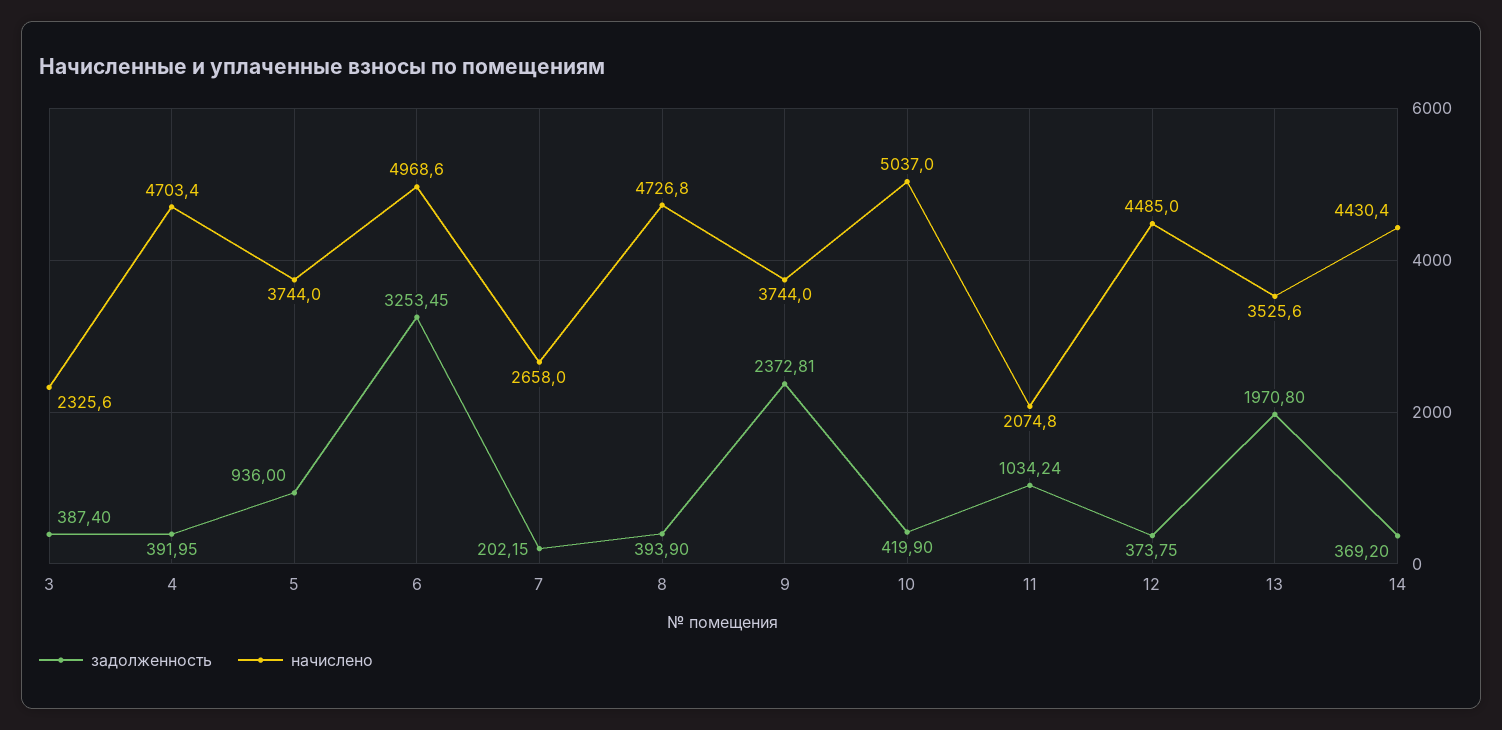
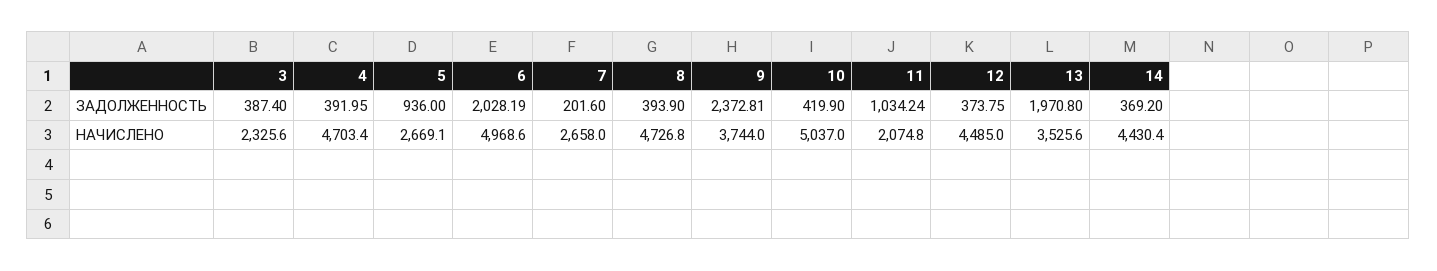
  {
    "задолженность": {
      "3": 387.4,
      "4": 391.95,
      "5": 936,
-     "6": 3253.45,
+     "6": 2028.19,
-     "7": 202.15,
+     "7": 201.6,
      "8": 393.9,
      "9": 2372.81,
      "10": 419.9,
      "11": 1034.24,
      "12": 373.75,
      "13": 1970.8,
      "14": 369.2
    },
    "начислено": {
      "3": 2325.6,
      "4": 4703.4,
-     "5": 3744,
+     "5": 2669.1,
      "6": 4968.6,
      "7": 2658,
      "8": 4726.8,
      "9": 3744,
      "10": 5037,
      "11": 2074.8,
      "12": 4485,
      "13": 3525.6,
      "14": 4430.4
    }
  }

